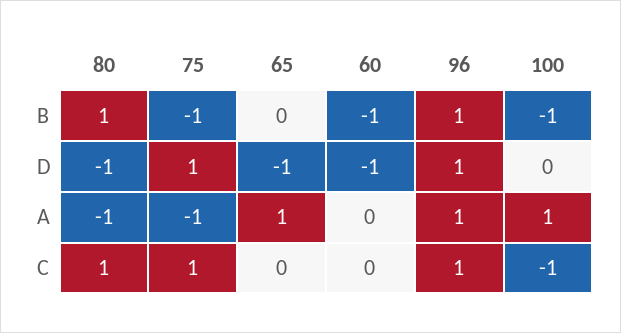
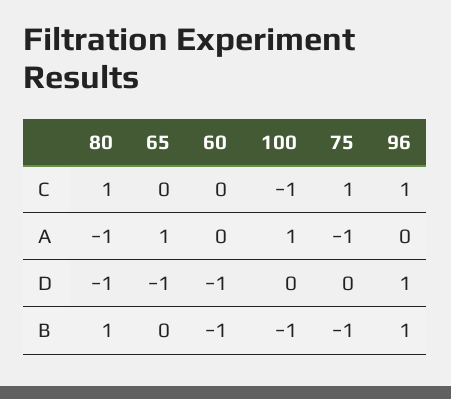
  {
    "80": {
      "B": 1,
      "D": -1,
      "A": -1,
      "C": 1
    },
    "75": {
      "B": -1,
-     "D": 1,
+     "D": 0,
      "A": -1,
      "C": 1
    },
    "65": {
      "B": 0,
      "D": -1,
      "A": 1,
      "C": 0
    },
    "60": {
      "B": -1,
      "D": -1,
      "A": 0,
      "C": 0
    },
    "96": {
      "B": 1,
      "D": 1,
-     "A": 1,
+     "A": 0,
      "C": 1
    },
    "100": {
      "B": -1,
      "D": 0,
      "A": 1,
      "C": -1
    }
  }

